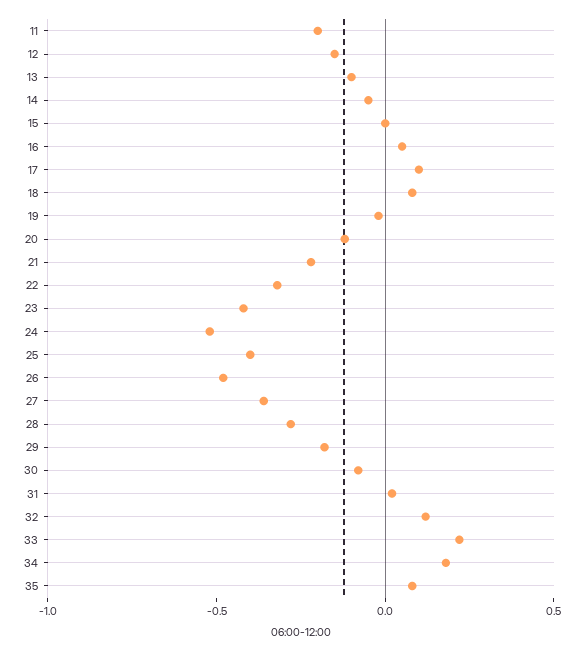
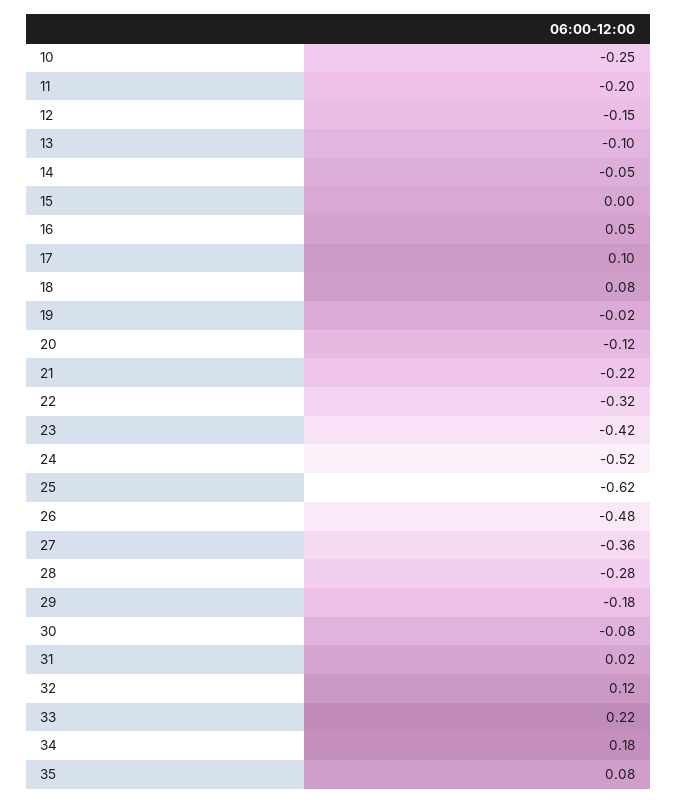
  {
    "11": -0.2,
    "12": -0.15,
    "13": -0.1,
    "14": -0.05,
    "15": 0,
    "16": 0.05,
    "17": 0.1,
    "18": 0.08,
    "19": -0.02,
    "20": -0.12,
    "21": -0.22,
    "22": -0.32,
    "23": -0.42,
    "24": -0.52,
-   "25": -0.4,
+   "25": -0.62,
    "26": -0.48,
    "27": -0.36,
    "28": -0.28,
    "29": -0.18,
    "30": -0.08,
    "31": 0.02,
    "32": 0.12,
    "33": 0.22,
    "34": 0.18,
-   "35": 0.08
+   "35": 0.08,
+   "10": -0.25
  }

